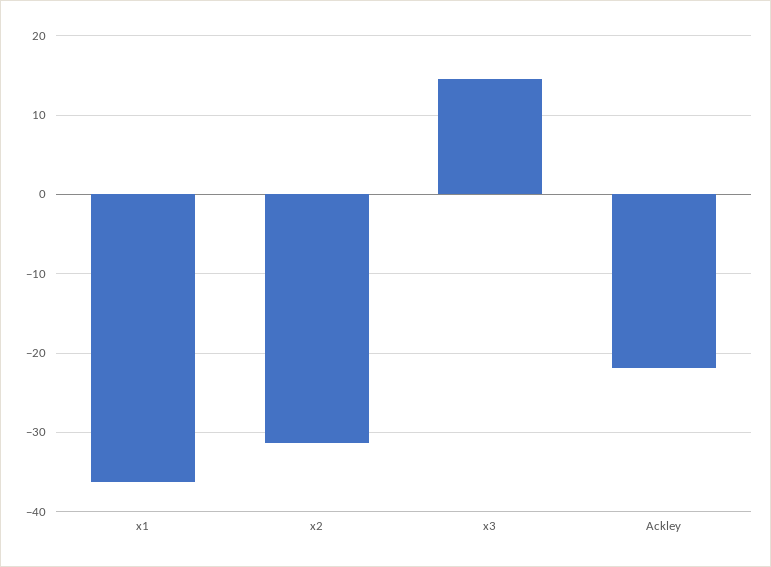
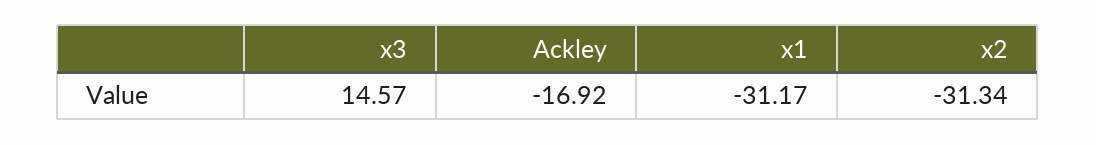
  {
-   "x1": -36,
+   "x1": -31.17,
    "x2": -31.34,
    "x3": 14.57,
-   "Ackley": -22
+   "Ackley": -16.92
  }

